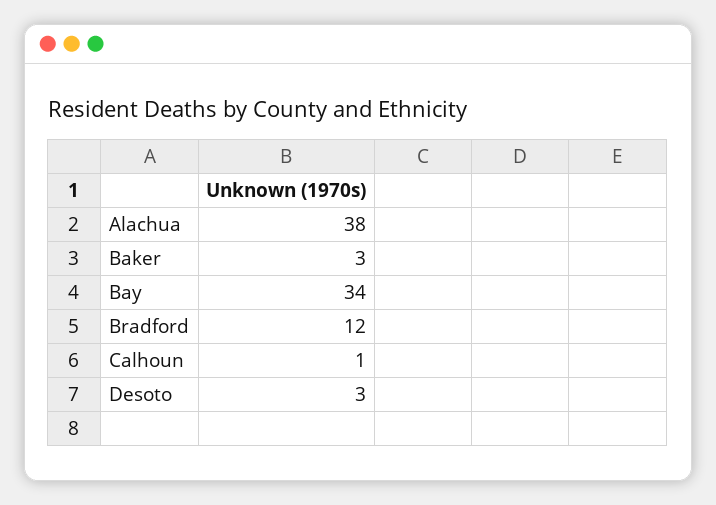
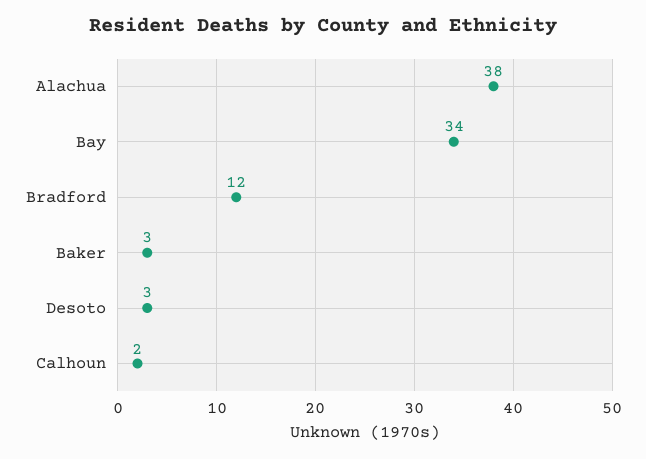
  {
    "Alachua": 38,
    "Baker": 3,
    "Bay": 34,
    "Bradford": 12,
-   "Calhoun": 1,
+   "Calhoun": 2,
    "Desoto": 3
  }

